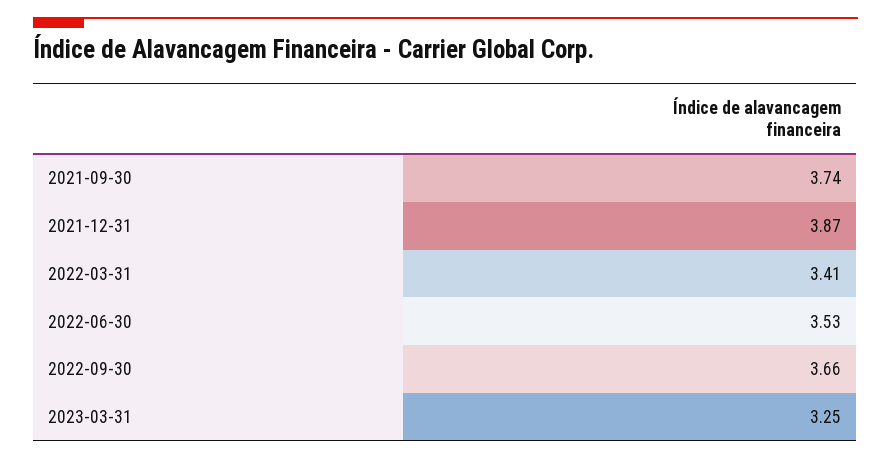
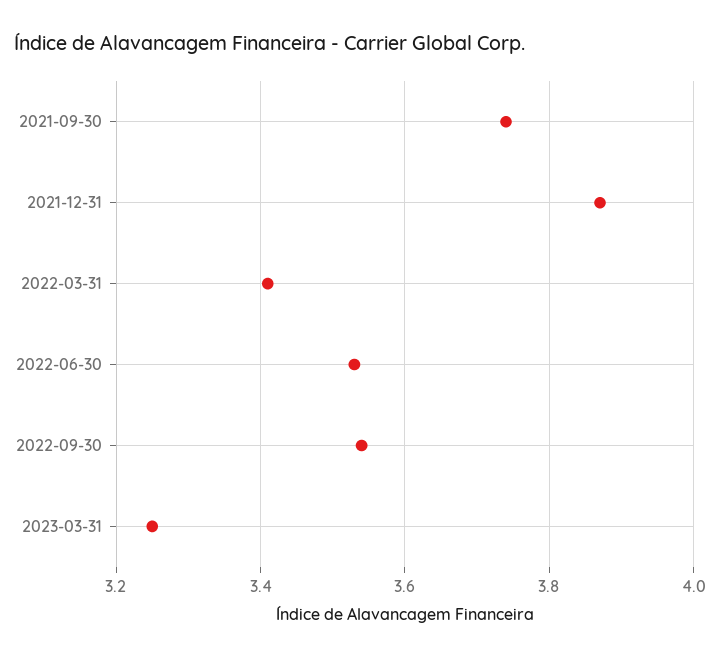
  {
    "2021-09-30": 3.74,
    "2021-12-31": 3.87,
    "2022-03-31": 3.41,
    "2022-06-30": 3.53,
-   "2022-09-30": 3.66,
+   "2022-09-30": 3.55,
    "2023-03-31": 3.25
  }

